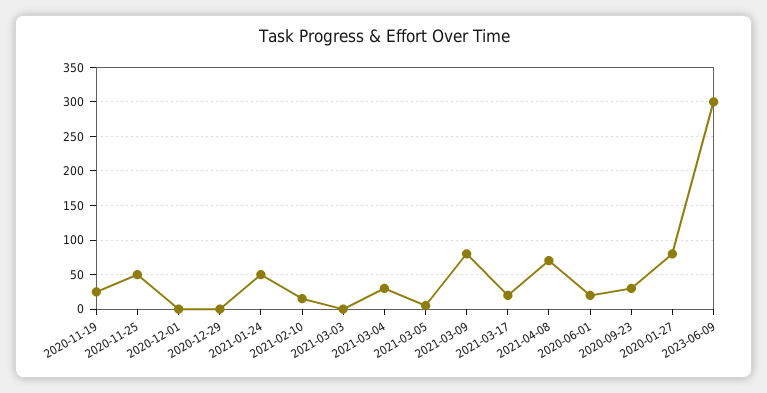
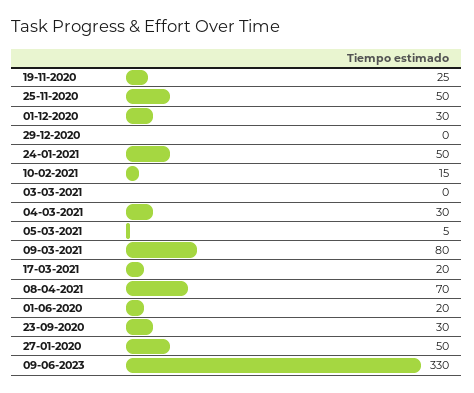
  {
    "2020-11-19": 25,
    "2020-11-25": 50,
-   "2020-12-01": 0,
+   "2020-12-01": 30,
    "2020-12-29": 0,
    "2021-01-24": 50,
    "2021-02-10": 15,
    "2021-03-03": 0,
    "2021-03-04": 30,
    "2021-03-05": 5,
    "2021-03-09": 80,
    "2021-03-17": 20,
    "2021-04-08": 70,
    "2020-06-01": 20,
    "2020-09-23": 30,
-   "2020-01-27": 80,
+   "2020-01-27": 50,
-   "2023-06-09": 300
+   "2023-06-09": 330
  }

